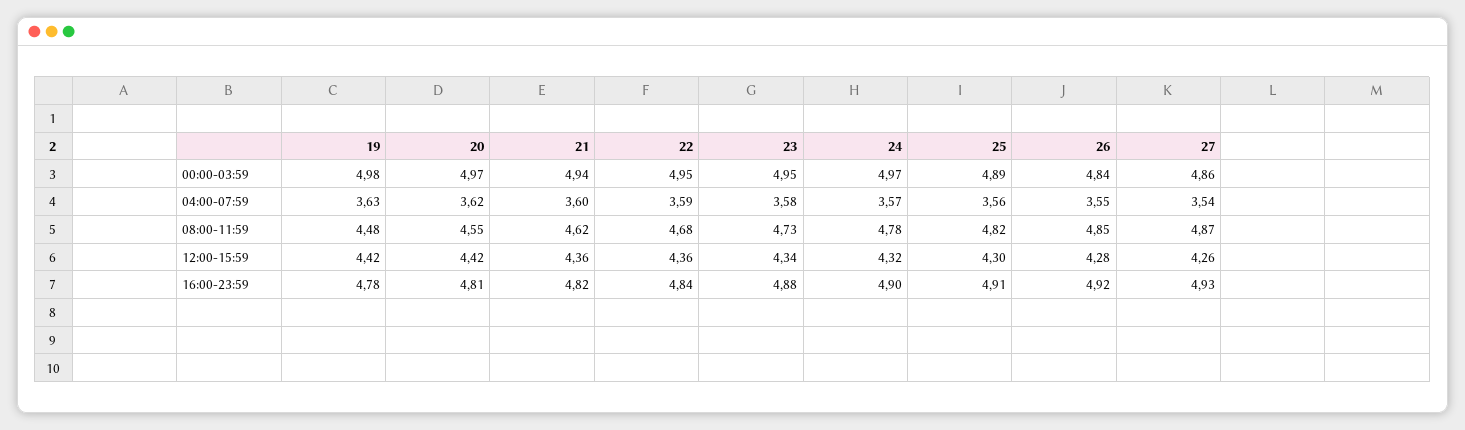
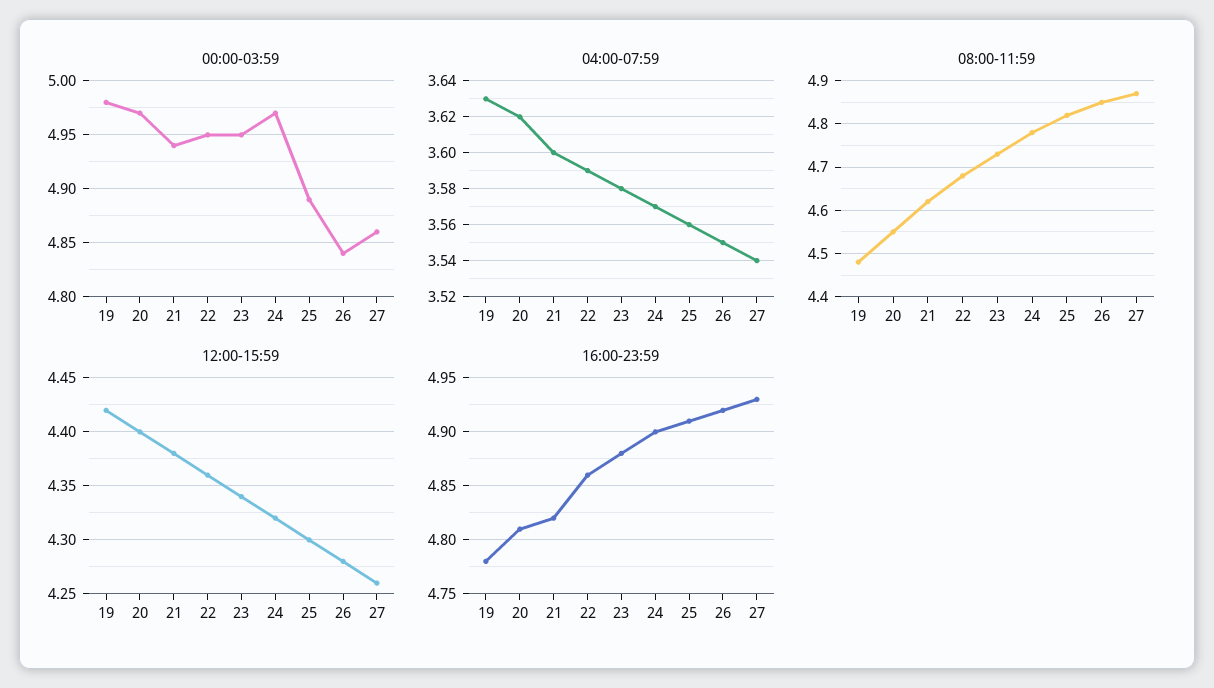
  {
    "00:00-03:59": {
      "19": 4.98,
      "20": 4.97,
      "21": 4.94,
      "22": 4.95,
      "23": 4.95,
      "24": 4.97,
      "25": 4.89,
      "26": 4.84,
      "27": 4.86
    },
    "04:00-07:59": {
      "19": 3.63,
      "20": 3.62,
      "21": 3.6,
      "22": 3.59,
      "23": 3.58,
      "24": 3.57,
      "25": 3.56,
      "26": 3.55,
      "27": 3.54
    },
    "08:00-11:59": {
      "19": 4.48,
      "20": 4.55,
      "21": 4.62,
      "22": 4.68,
      "23": 4.73,
      "24": 4.78,
      "25": 4.82,
      "26": 4.85,
      "27": 4.87
    },
    "12:00-15:59": {
      "19": 4.42,
-     "20": 4.42,
+     "20": 4.4,
-     "21": 4.36,
+     "21": 4.38,
      "22": 4.36,
      "23": 4.34,
      "24": 4.32,
      "25": 4.3,
      "26": 4.28,
      "27": 4.26
    },
    "16:00-23:59": {
      "19": 4.78,
      "20": 4.81,
      "21": 4.82,
-     "22": 4.84,
+     "22": 4.86,
      "23": 4.88,
      "24": 4.9,
      "25": 4.91,
      "26": 4.92,
      "27": 4.93
    }
  }

